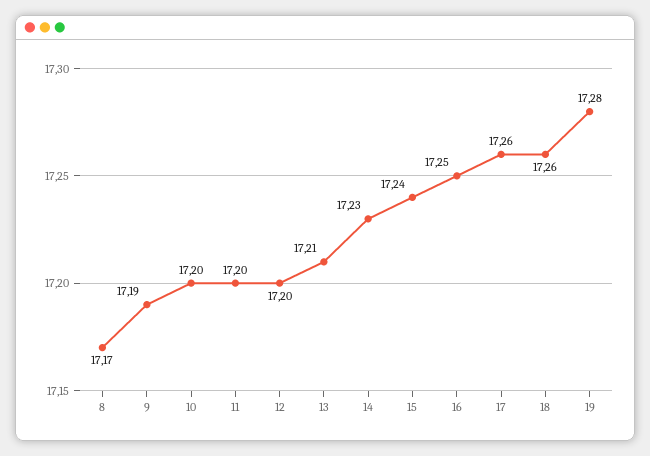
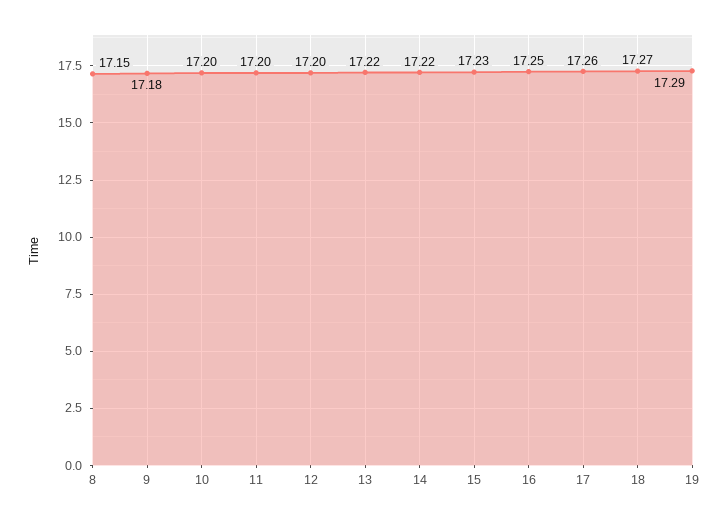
  {
-   "8": 17.17,
+   "8": 17.15,
-   "9": 17.19,
+   "9": 17.18,
    "10": 17.2,
    "11": 17.2,
    "12": 17.2,
-   "13": 17.21,
+   "13": 17.22,
-   "14": 17.23,
+   "14": 17.22,
-   "15": 17.24,
+   "15": 17.23,
    "16": 17.25,
    "17": 17.26,
-   "18": 17.26,
+   "18": 17.27,
-   "19": 17.28
+   "19": 17.29
  }

